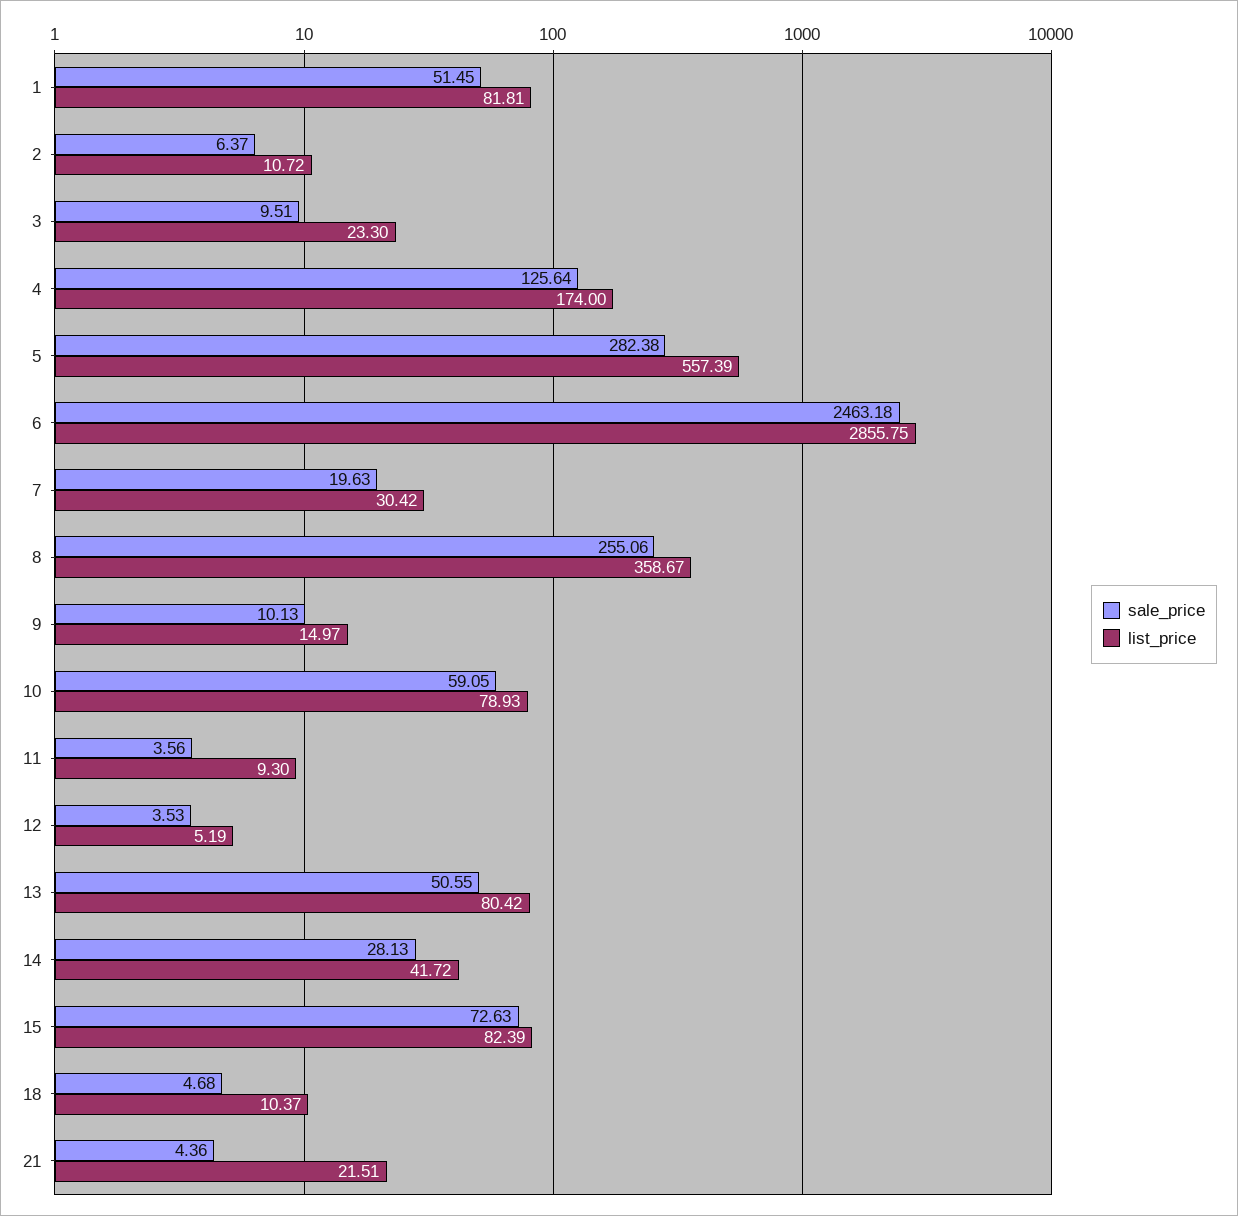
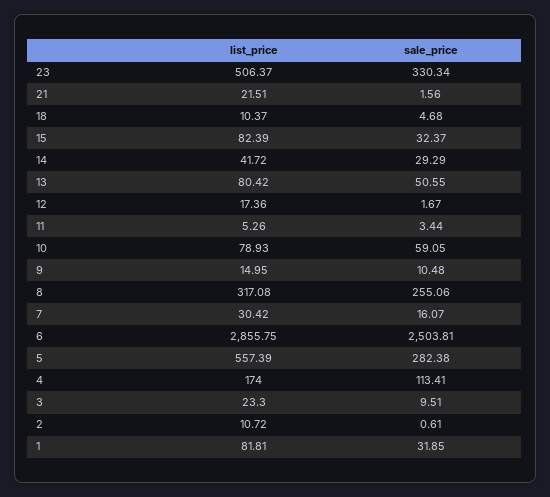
  {
    "sale_price": {
-     "1": 51.45,
+     "1": 31.85,
-     "2": 6.37,
+     "2": 0.61,
      "3": 9.51,
-     "4": 125.64,
+     "4": 113.41,
      "5": 282.38,
-     "6": 2463.18,
+     "6": 2503.81,
-     "7": 19.63,
+     "7": 16.07,
      "8": 255.06,
-     "9": 10.13,
+     "9": 10.48,
      "10": 59.05,
-     "11": 3.56,
+     "11": 3.44,
-     "12": 3.53,
+     "12": 1.67,
      "13": 50.55,
-     "14": 28.13,
+     "14": 29.29,
-     "15": 72.63,
+     "15": 32.37,
      "18": 4.68,
-     "21": 4.36
+     "21": 1.56,
+     "23": 330.34
    },
    "list_price": {
      "1": 81.81,
      "2": 10.72,
      "3": 23.3,
      "4": 174,
      "5": 557.39,
      "6": 2855.75,
      "7": 30.42,
-     "8": 358.67,
+     "8": 317.08,
-     "9": 14.97,
+     "9": 14.95,
      "10": 78.93,
-     "11": 9.3,
+     "11": 5.26,
-     "12": 5.19,
+     "12": 17.36,
      "13": 80.42,
      "14": 41.72,
      "15": 82.39,
      "18": 10.37,
-     "21": 21.51
+     "21": 21.51,
+     "23": 506.37
    }
  }

